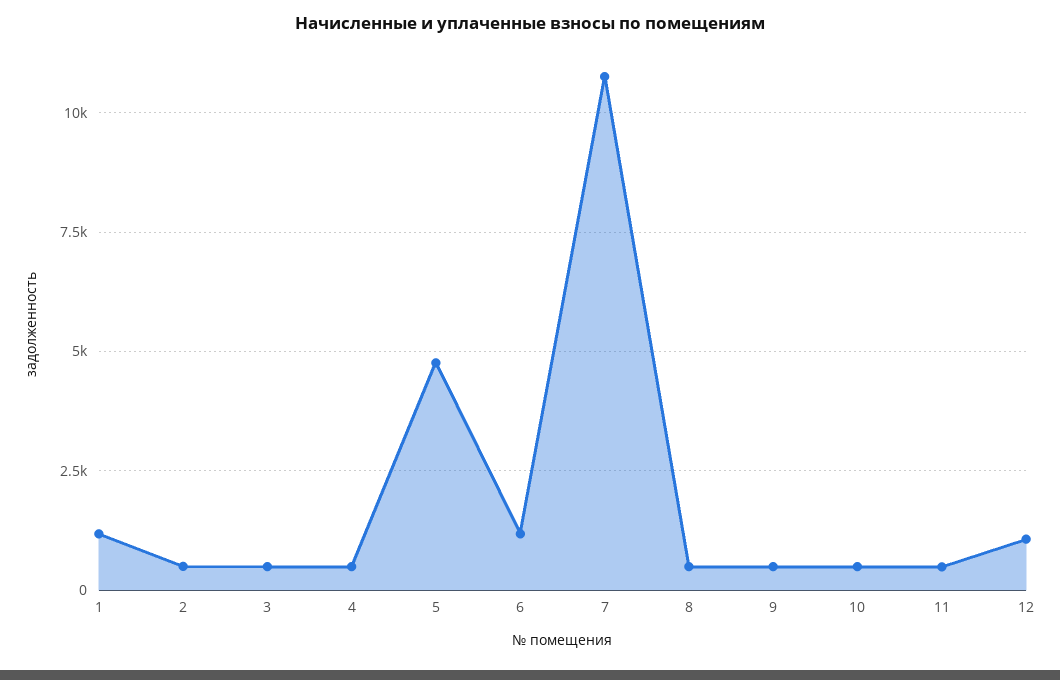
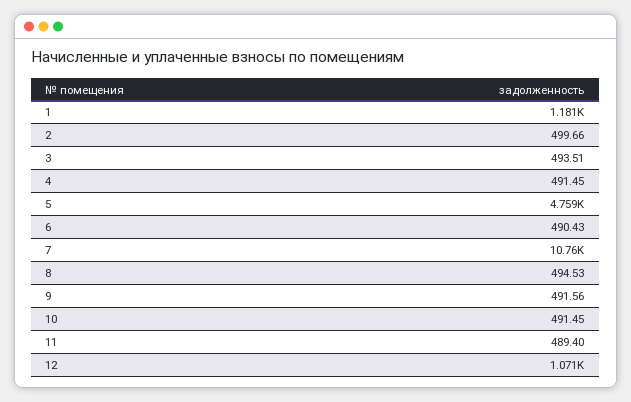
  {
    "1": 1181,
    "2": 499.66,
    "3": 493.51,
    "4": 491.45,
    "5": 4759,
-   "6": 1250,
+   "6": 490.43,
    "7": 10760,
    "8": 494.53,
    "9": 491.56,
    "10": 491.45,
    "11": 489.4,
    "12": 1071
  }

